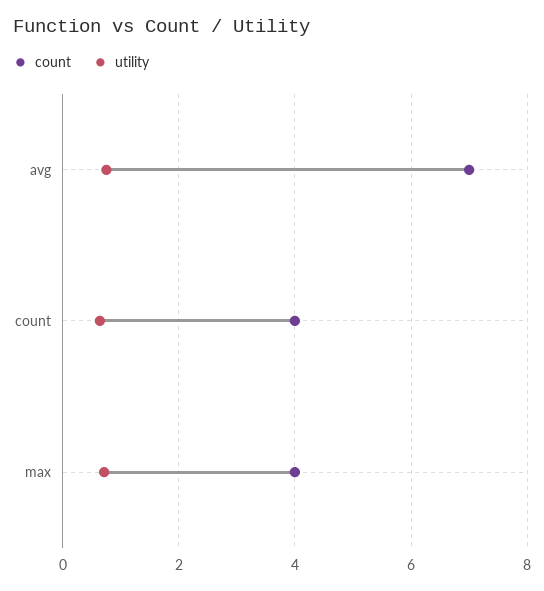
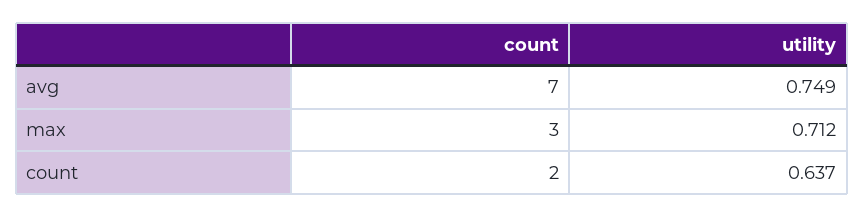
  {
    "count": {
      "avg": 7,
-     "count": 4,
+     "count": 2,
-     "max": 4
+     "max": 3
    },
    "utility": {
      "avg": 0.749,
      "count": 0.637,
      "max": 0.712
    }
  }

